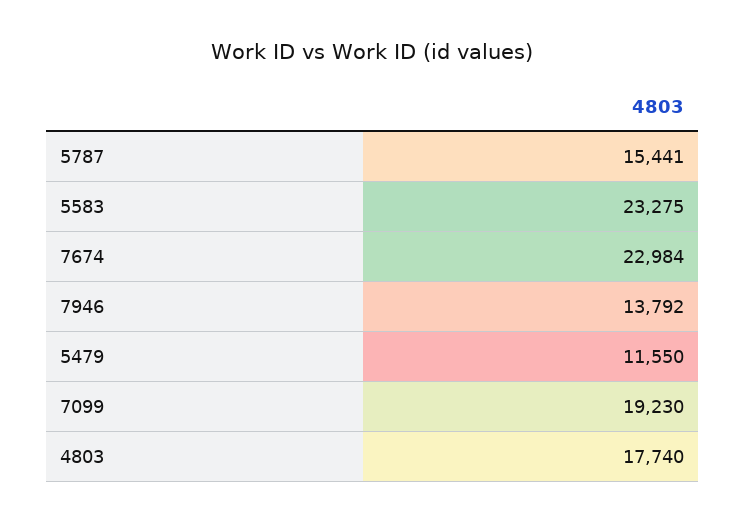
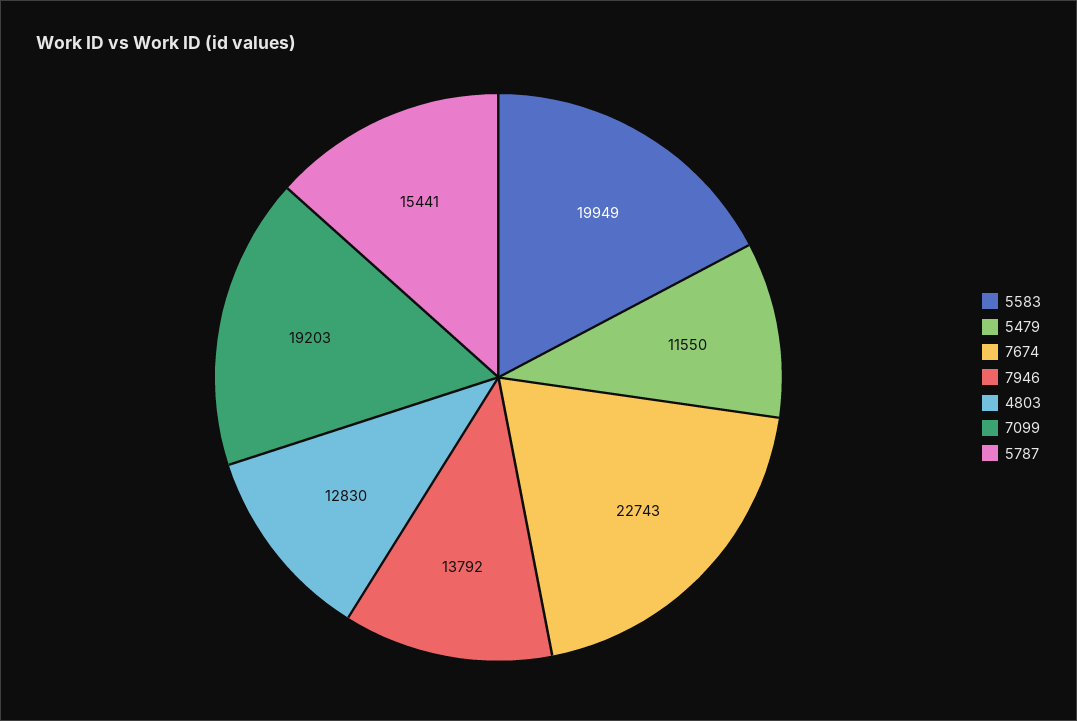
  {
    "5787": 15441,
-   "5583": 23275,
+   "5583": 19949,
-   "7674": 22984,
+   "7674": 22743,
    "7946": 13792,
    "5479": 11550,
-   "7099": 19230,
+   "7099": 19203,
-   "4803": 17740
+   "4803": 12830
  }

